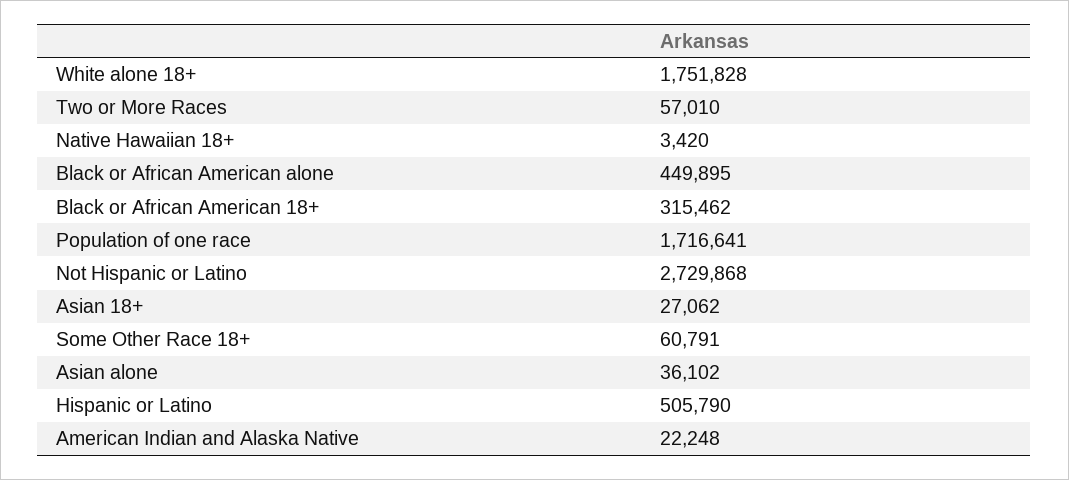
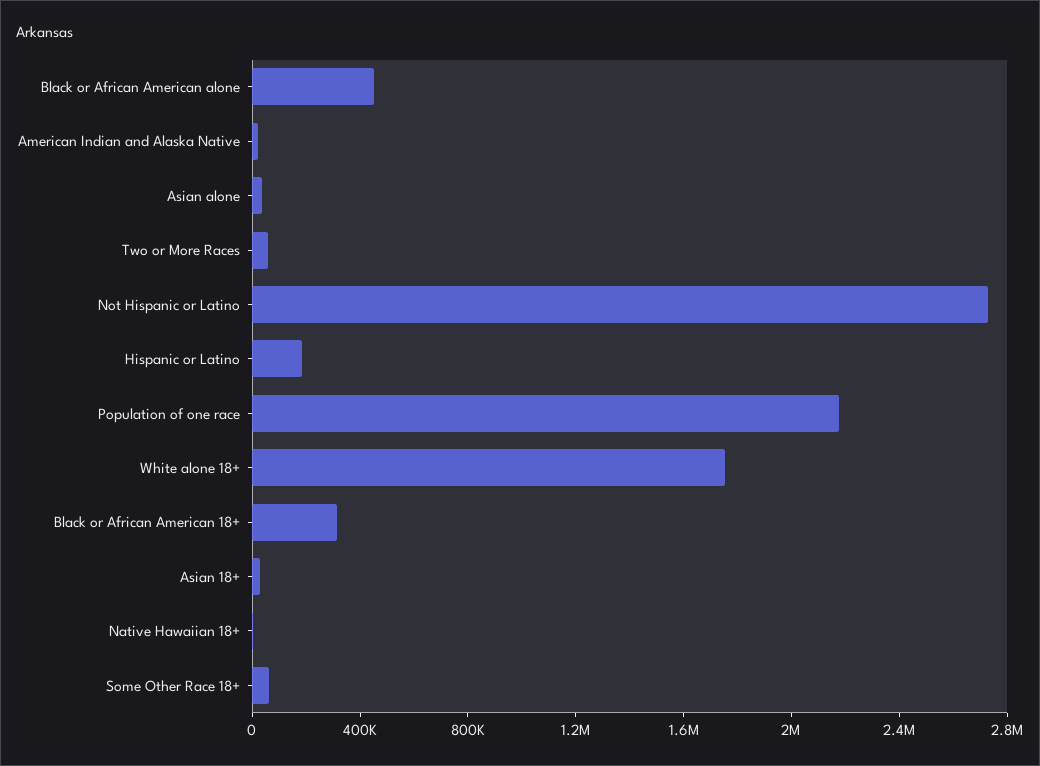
  {
    "White alone 18+": 1751828,
    "Two or More Races": 57010,
    "Native Hawaiian 18+": 3420,
    "Black or African American alone": 449895,
    "Black or African American 18+": 315462,
-   "Population of one race": 1716641,
+   "Population of one race": 2200000,
    "Not Hispanic or Latino": 2729868,
    "Asian 18+": 27062,
    "Some Other Race 18+": 60791,
    "Asian alone": 36102,
-   "Hispanic or Latino": 505790,
+   "Hispanic or Latino": 200000,
    "American Indian and Alaska Native": 22248
  }

